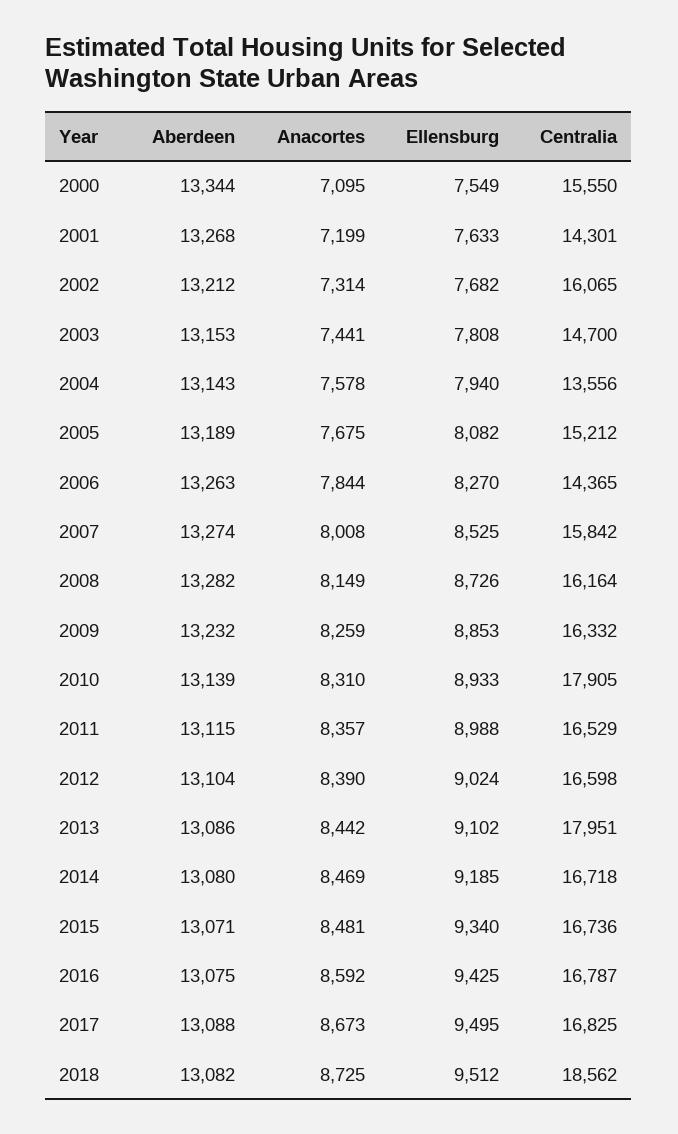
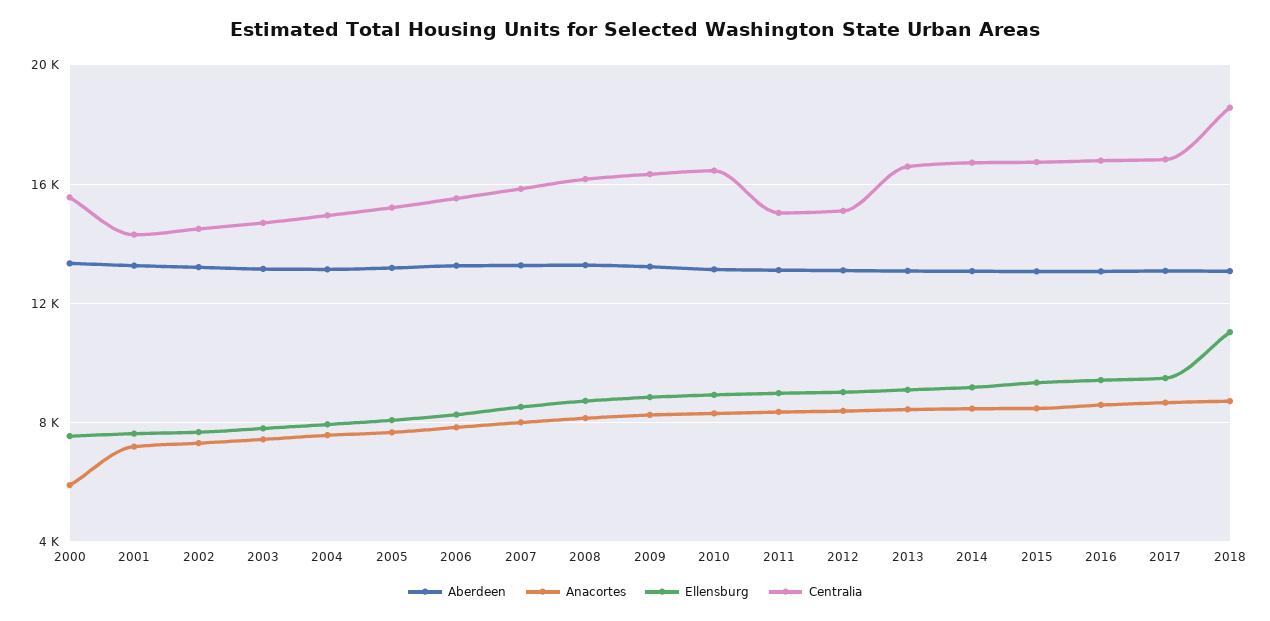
  {
    "Aberdeen": {
      "2000": 13344,
      "2001": 13268,
      "2002": 13212,
      "2003": 13153,
      "2004": 13143,
      "2005": 13189,
      "2006": 13263,
      "2007": 13274,
      "2008": 13282,
      "2009": 13232,
      "2010": 13139,
      "2011": 13115,
      "2012": 13104,
      "2013": 13086,
      "2014": 13080,
      "2015": 13071,
      "2016": 13075,
      "2017": 13088,
      "2018": 13082
    },
    "Anacortes": {
-     "2000": 7095,
+     "2000": 6000,
      "2001": 7199,
      "2002": 7314,
      "2003": 7441,
      "2004": 7578,
      "2005": 7675,
      "2006": 7844,
      "2007": 8008,
      "2008": 8149,
      "2009": 8259,
      "2010": 8310,
      "2011": 8357,
      "2012": 8390,
      "2013": 8442,
      "2014": 8469,
      "2015": 8481,
      "2016": 8592,
      "2017": 8673,
      "2018": 8725
    },
    "Ellensburg": {
      "2000": 7549,
      "2001": 7633,
      "2002": 7682,
      "2003": 7808,
      "2004": 7940,
      "2005": 8082,
      "2006": 8270,
      "2007": 8525,
      "2008": 8726,
      "2009": 8853,
      "2010": 8933,
      "2011": 8988,
      "2012": 9024,
      "2013": 9102,
      "2014": 9185,
      "2015": 9340,
      "2016": 9425,
      "2017": 9495,
-     "2018": 9512
+     "2018": 11000
    },
    "Centralia": {
      "2000": 15550,
      "2001": 14301,
-     "2002": 16065,
+     "2002": 14500,
      "2003": 14700,
-     "2004": 13556,
+     "2004": 15000,
      "2005": 15212,
-     "2006": 14365,
+     "2006": 15500,
      "2007": 15842,
      "2008": 16164,
      "2009": 16332,
-     "2010": 17905,
+     "2010": 16500,
-     "2011": 16529,
+     "2011": 15000,
-     "2012": 16598,
+     "2012": 15000,
-     "2013": 17951,
+     "2013": 16500,
      "2014": 16718,
      "2015": 16736,
      "2016": 16787,
      "2017": 16825,
      "2018": 18562
    }
  }

